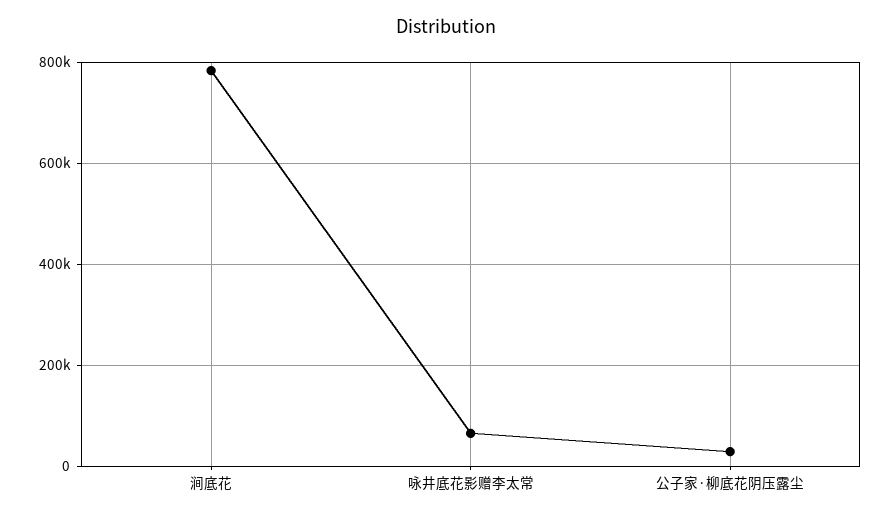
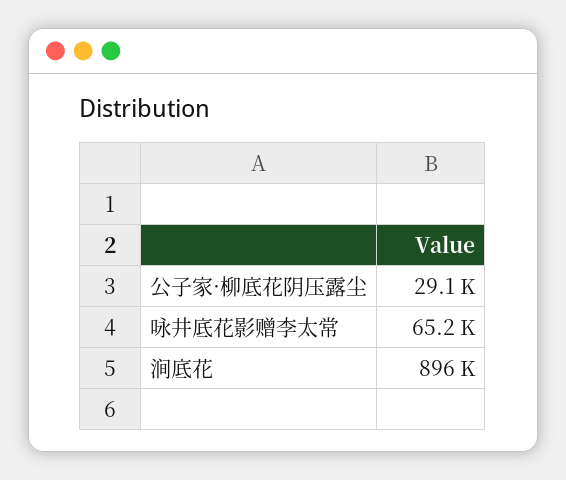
  {
-   "涧底花": 780000,
+   "涧底花": 896000,
    "咏井底花影赠李太常": 65200,
    "公子家·柳底花阴压露尘": 29100
  }

